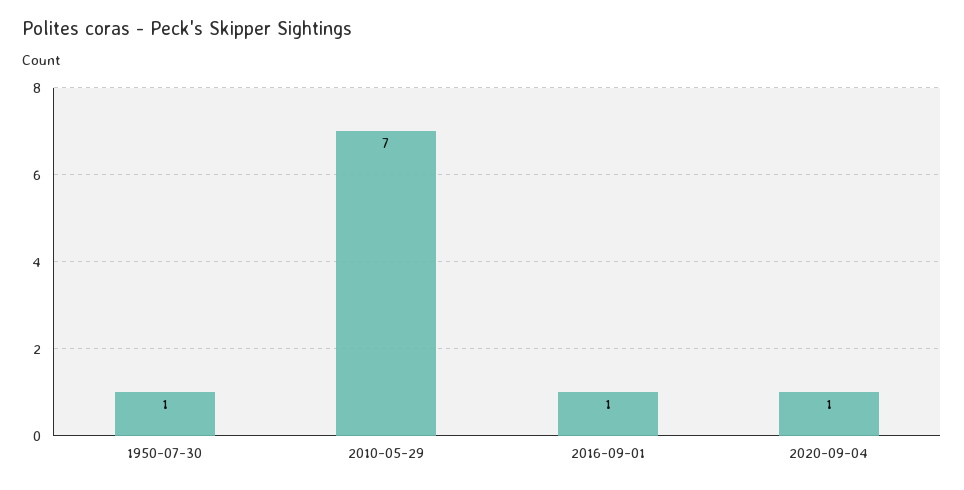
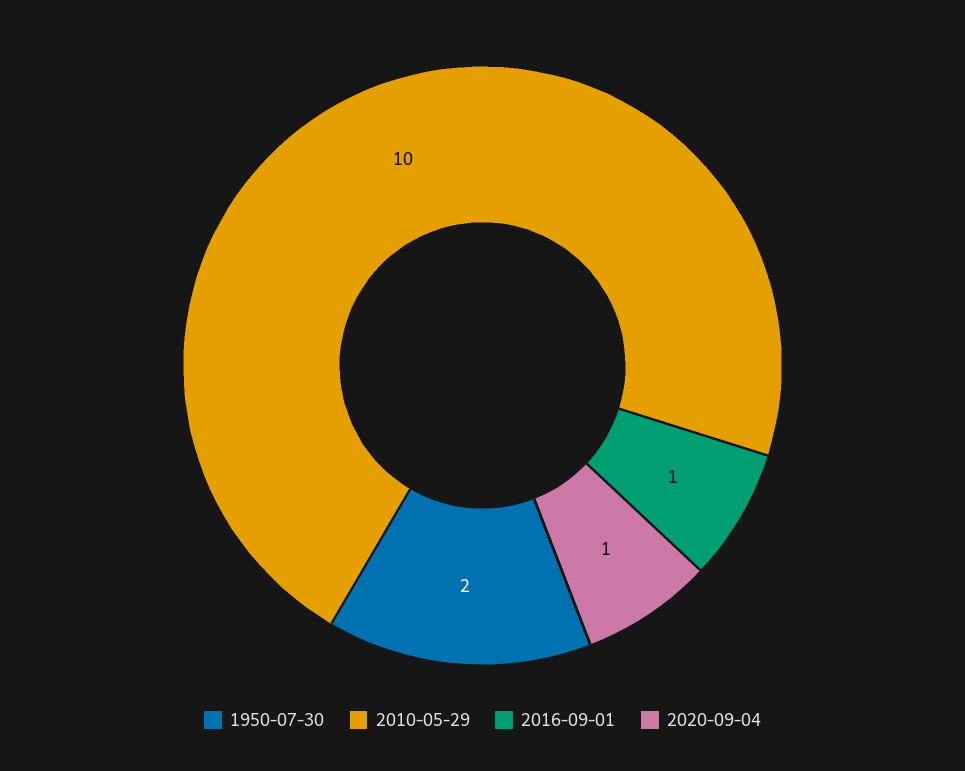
  {
-   "1950-07-30": 1,
+   "1950-07-30": 2,
-   "2010-05-29": 7,
+   "2010-05-29": 10,
    "2016-09-01": 1,
    "2020-09-04": 1
  }

